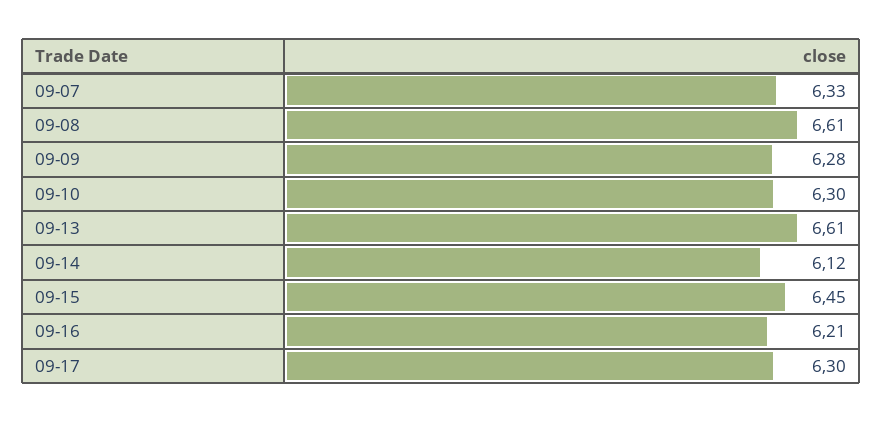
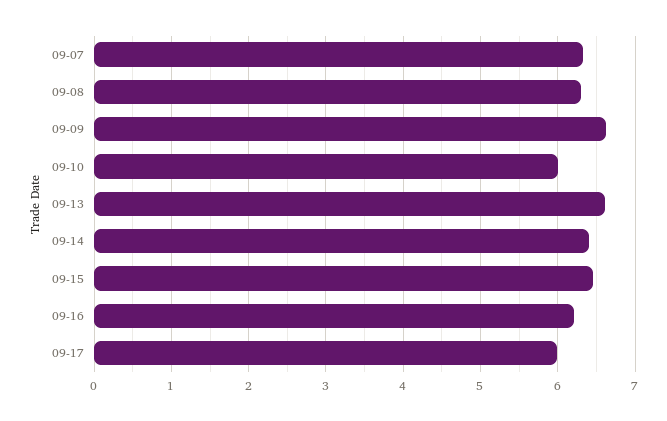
  {
    "09-07": 6.33,
-   "09-08": 6.61,
+   "09-08": 6.3,
-   "09-09": 6.28,
+   "09-09": 6.6,
-   "09-10": 6.3,
+   "09-10": 6,
    "09-13": 6.61,
-   "09-14": 6.12,
+   "09-14": 6.4,
    "09-15": 6.45,
    "09-16": 6.21,
-   "09-17": 6.3
+   "09-17": 6
  }

